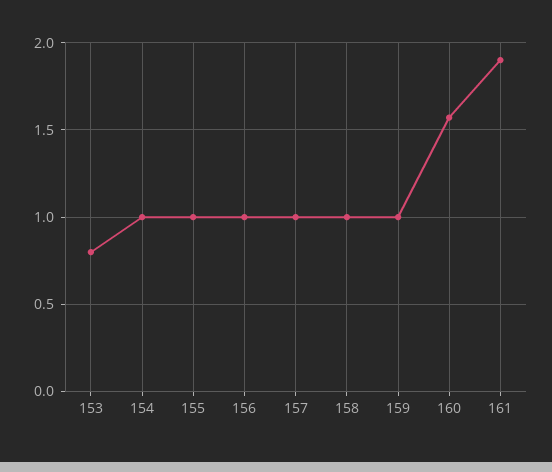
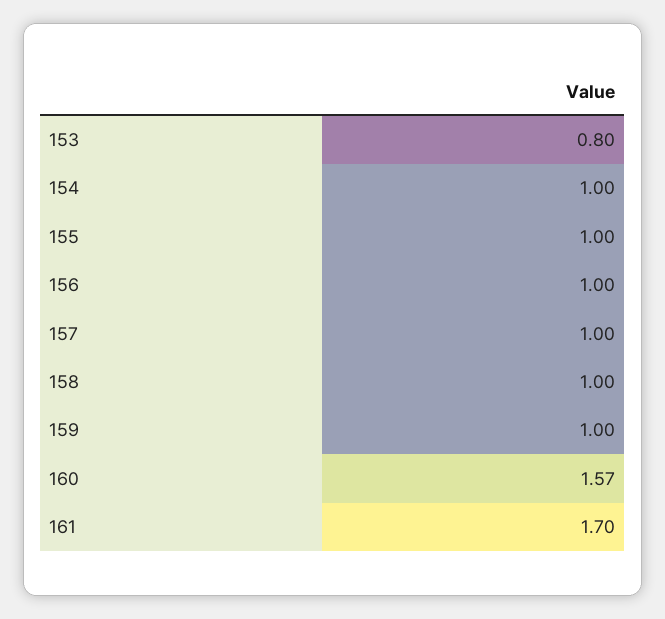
  {
    "153": 0.8,
    "154": 1,
    "155": 1,
    "156": 1,
    "157": 1,
    "158": 1,
    "159": 1,
    "160": 1.57,
-   "161": 1.9
+   "161": 1.7
  }

